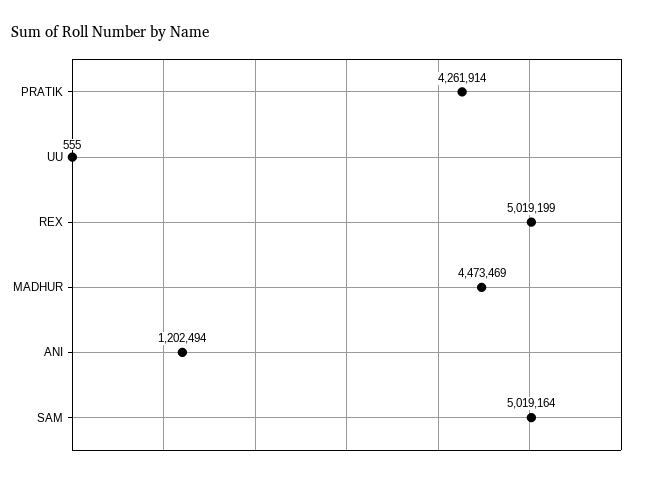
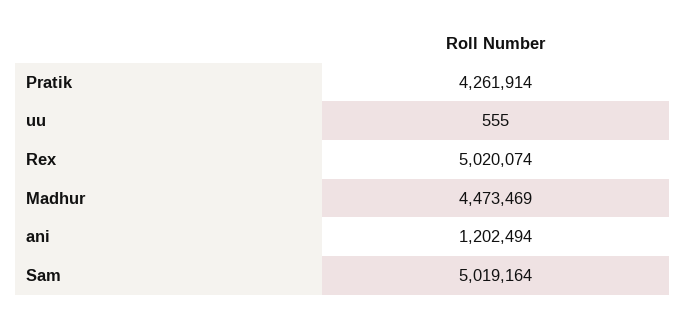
  {
    "PRATIK": 4261914,
    "UU": 555,
-   "REX": 5019199,
+   "REX": 5020074,
    "MADHUR": 4473469,
    "ANI": 1202494,
    "SAM": 5019164
  }

